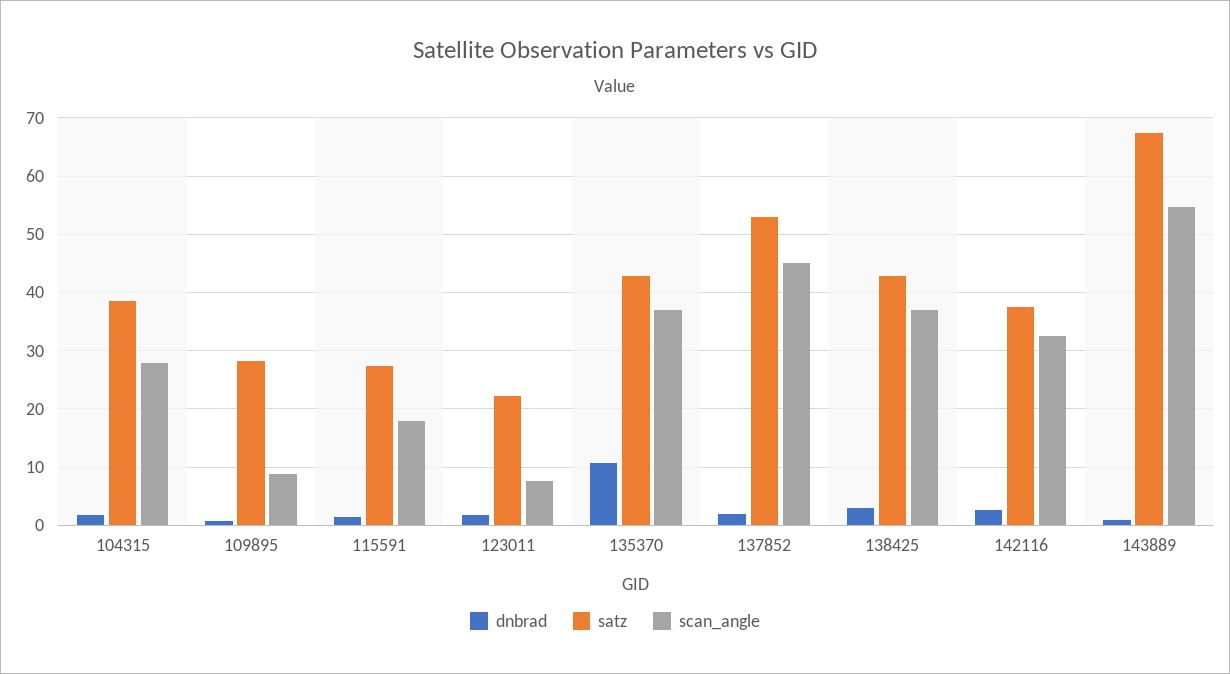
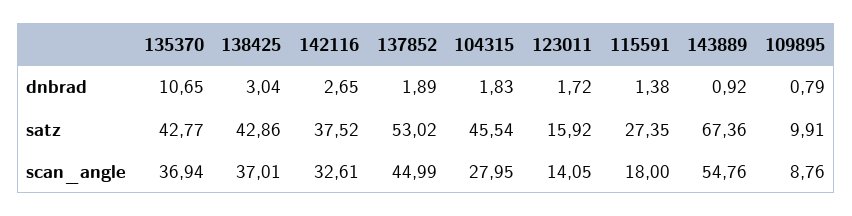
  {
    "dnbrad": {
      "104315": 1.83,
      "109895": 0.79,
      "115591": 1.38,
      "123011": 1.72,
      "135370": 10.65,
      "137852": 1.89,
      "138425": 3.04,
      "142116": 2.65,
      "143889": 0.92
    },
    "satz": {
-     "104315": 38,
+     "104315": 45.54,
-     "109895": 28,
+     "109895": 9.91,
      "115591": 27.35,
-     "123011": 22,
+     "123011": 15.92,
      "135370": 42.77,
      "137852": 53.02,
      "138425": 42.86,
      "142116": 37.52,
      "143889": 67.36
    },
    "scan_angle": {
      "104315": 27.95,
      "109895": 8.76,
      "115591": 18,
-     "123011": 8,
+     "123011": 14.05,
      "135370": 36.94,
      "137852": 44.99,
      "138425": 37.01,
      "142116": 32.61,
      "143889": 54.76
    }
  }

